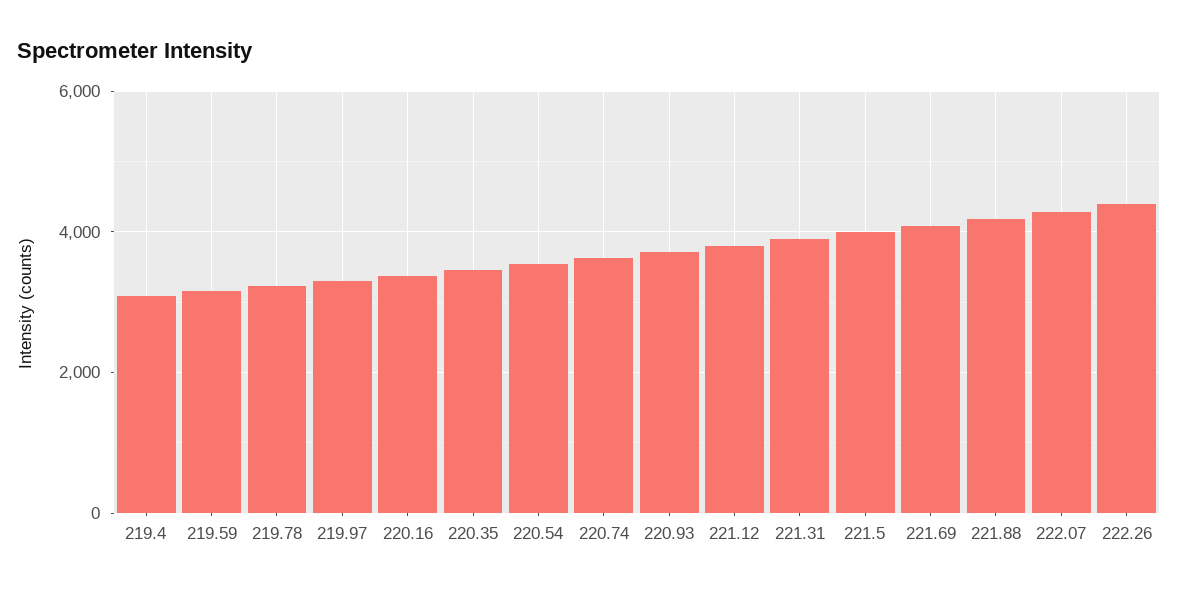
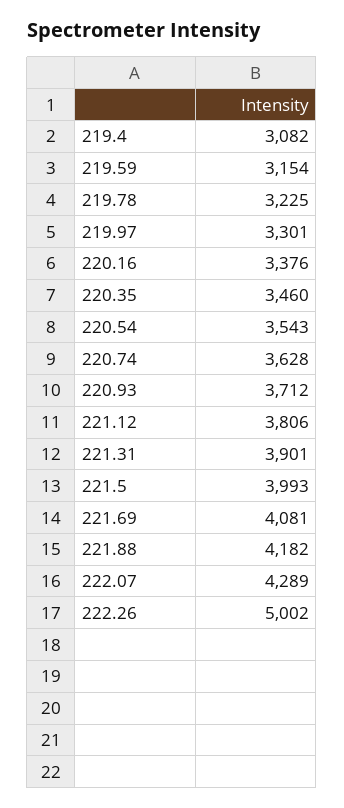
  {
    "219.4": 3082,
    "219.59": 3154,
    "219.78": 3225,
    "219.97": 3301,
    "220.16": 3376,
    "220.35": 3460,
    "220.54": 3543,
    "220.74": 3628,
    "220.93": 3712,
    "221.12": 3806,
    "221.31": 3901,
    "221.5": 3993,
    "221.69": 4081,
    "221.88": 4182,
    "222.07": 4289,
-   "222.26": 4400
+   "222.26": 5002
  }

